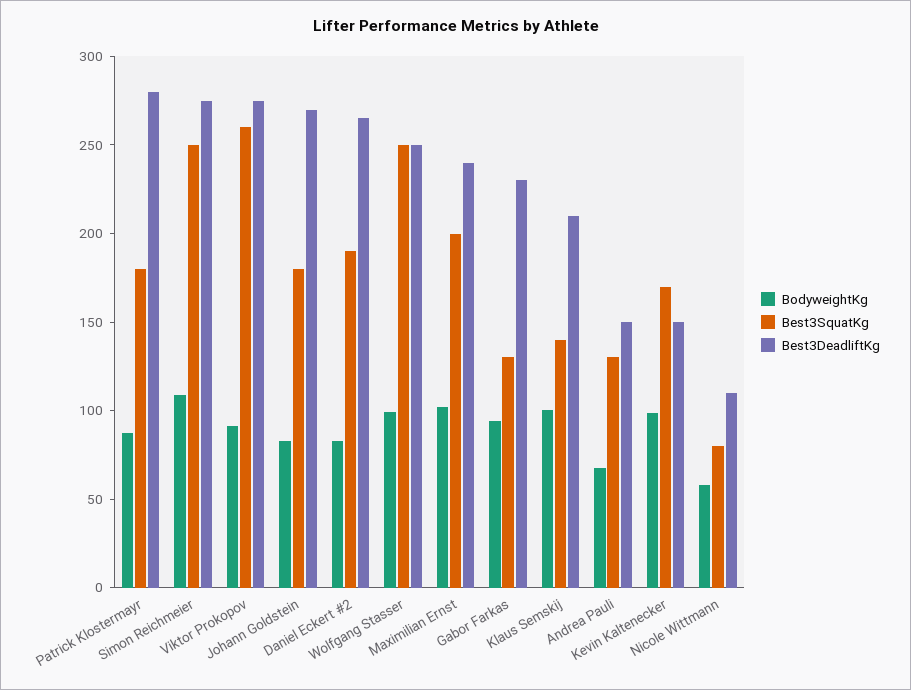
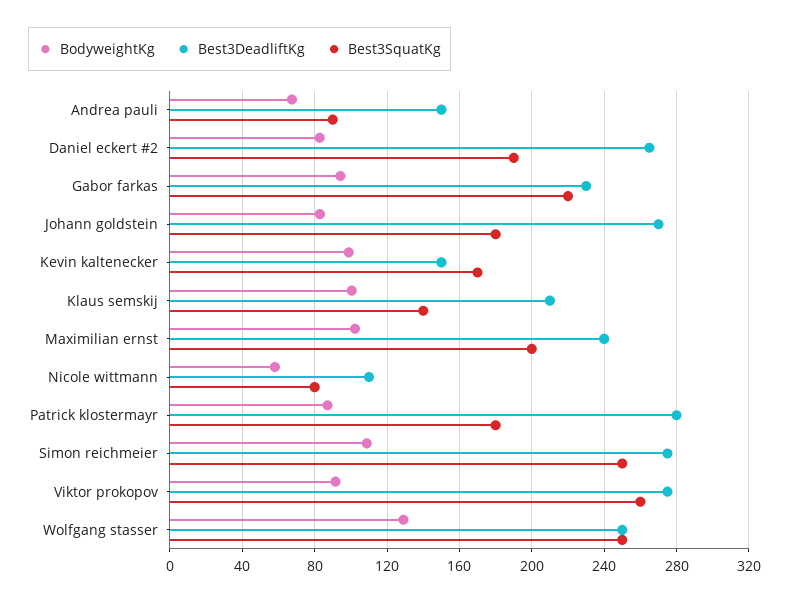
  {
    "BodyweightKg": {
      "Patrick Klostermayr": 85,
      "Simon Reichmeier": 110,
      "Viktor Prokopov": 90,
      "Johann Goldstein": 85,
      "Daniel Eckert #2": 85,
-     "Wolfgang Stasser": 100,
+     "Wolfgang Stasser": 130,
      "Maximilian Ernst": 100,
      "Gabor Farkas": 95,
      "Klaus Semskij": 100,
      "Andrea Pauli": 65,
      "Kevin Kaltenecker": 100,
      "Nicole Wittmann": 60
    },
    "Best3SquatKg": {
      "Patrick Klostermayr": 180,
      "Simon Reichmeier": 250,
      "Viktor Prokopov": 260,
      "Johann Goldstein": 180,
      "Daniel Eckert #2": 190,
      "Wolfgang Stasser": 250,
      "Maximilian Ernst": 200,
-     "Gabor Farkas": 130,
+     "Gabor Farkas": 220,
      "Klaus Semskij": 140,
-     "Andrea Pauli": 130,
+     "Andrea Pauli": 90,
      "Kevin Kaltenecker": 170,
      "Nicole Wittmann": 80
    },
    "Best3DeadliftKg": {
      "Patrick Klostermayr": 280,
      "Simon Reichmeier": 275,
      "Viktor Prokopov": 275,
      "Johann Goldstein": 270,
      "Daniel Eckert #2": 265,
      "Wolfgang Stasser": 250,
      "Maximilian Ernst": 240,
      "Gabor Farkas": 230,
      "Klaus Semskij": 210,
      "Andrea Pauli": 150,
      "Kevin Kaltenecker": 150,
      "Nicole Wittmann": 110
    }
  }

